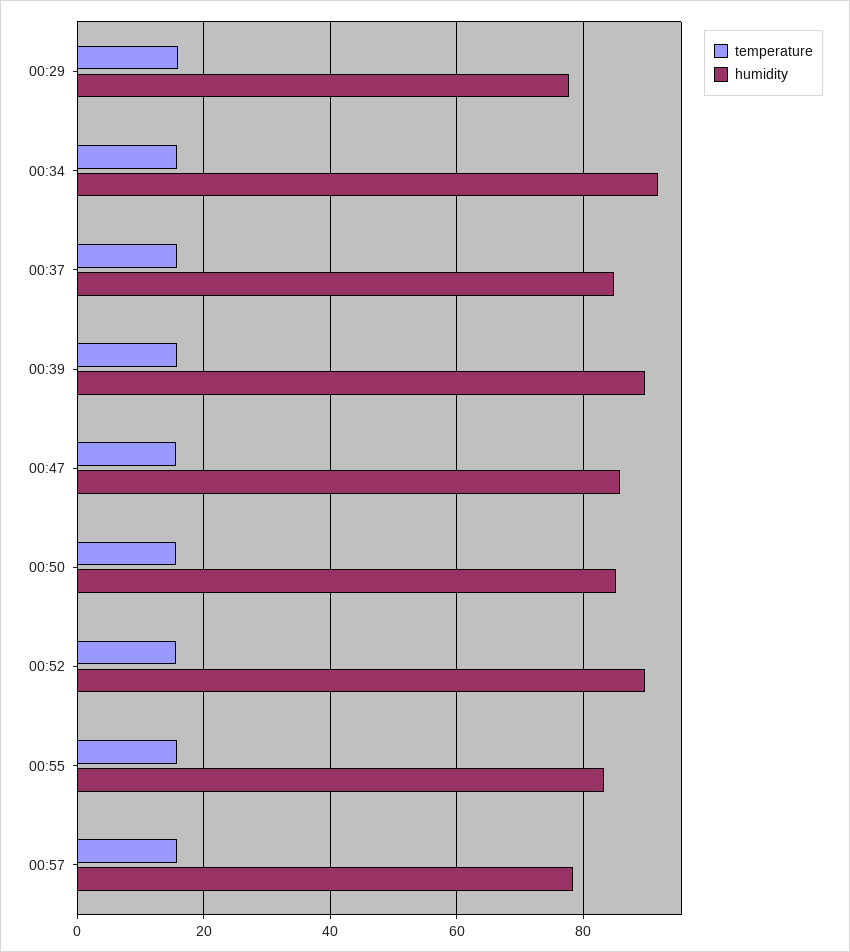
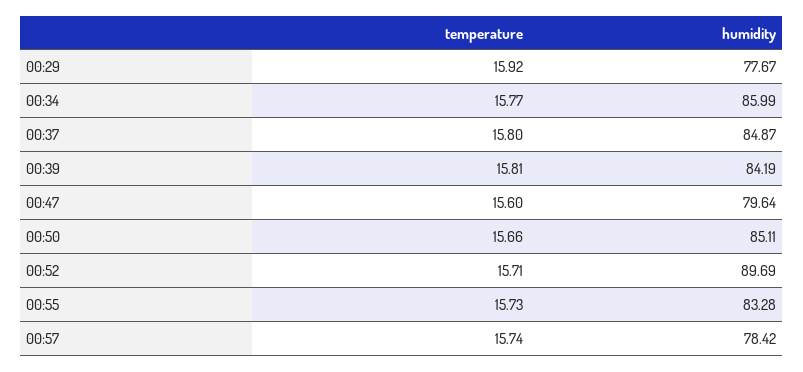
  {
    "temperature": {
      "00:29": 15.92,
      "00:34": 15.77,
      "00:37": 15.8,
      "00:39": 15.81,
      "00:47": 15.6,
      "00:50": 15.66,
      "00:52": 15.71,
      "00:55": 15.73,
      "00:57": 15.74
    },
    "humidity": {
      "00:29": 77.67,
-     "00:34": 92,
+     "00:34": 85.99,
      "00:37": 84.87,
-     "00:39": 90,
+     "00:39": 84.19,
-     "00:47": 86,
+     "00:47": 79.64,
      "00:50": 85.11,
      "00:52": 89.69,
      "00:55": 83.28,
      "00:57": 78.42
    }
  }

